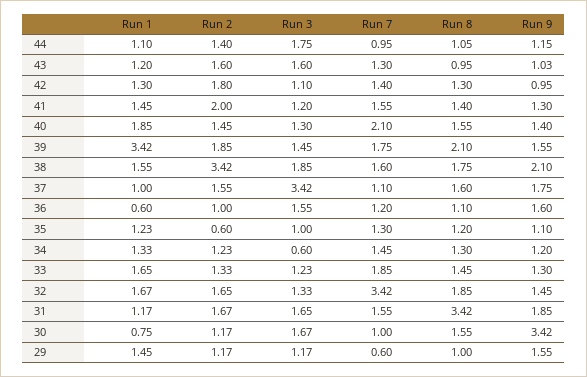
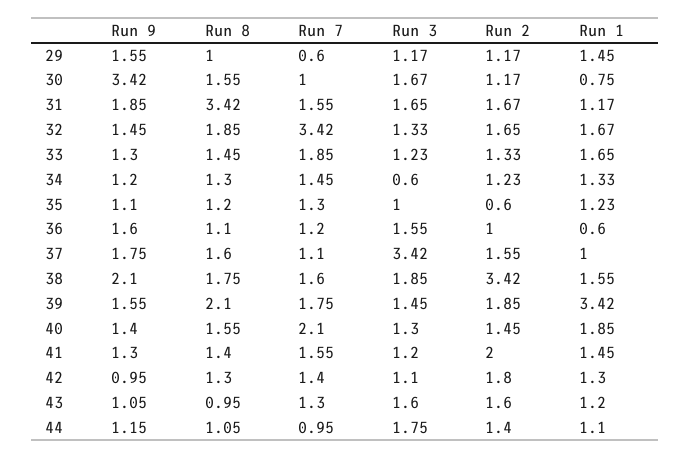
  {
    "Run 1": {
      "44": 1.1,
      "43": 1.2,
      "42": 1.3,
      "41": 1.45,
      "40": 1.85,
      "39": 3.42,
      "38": 1.55,
      "37": 1,
      "36": 0.6,
      "35": 1.23,
      "34": 1.33,
      "33": 1.65,
      "32": 1.67,
      "31": 1.17,
      "30": 0.75,
      "29": 1.45
    },
    "Run 2": {
      "44": 1.4,
      "43": 1.6,
      "42": 1.8,
      "41": 2,
      "40": 1.45,
      "39": 1.85,
      "38": 3.42,
      "37": 1.55,
      "36": 1,
      "35": 0.6,
      "34": 1.23,
      "33": 1.33,
      "32": 1.65,
      "31": 1.67,
      "30": 1.17,
      "29": 1.17
    },
    "Run 3": {
      "44": 1.75,
      "43": 1.6,
      "42": 1.1,
      "41": 1.2,
      "40": 1.3,
      "39": 1.45,
      "38": 1.85,
      "37": 3.42,
      "36": 1.55,
      "35": 1,
      "34": 0.6,
      "33": 1.23,
      "32": 1.33,
      "31": 1.65,
      "30": 1.67,
      "29": 1.17
    },
    "Run 7": {
      "44": 0.95,
      "43": 1.3,
      "42": 1.4,
      "41": 1.55,
      "40": 2.1,
      "39": 1.75,
      "38": 1.6,
      "37": 1.1,
      "36": 1.2,
      "35": 1.3,
      "34": 1.45,
      "33": 1.85,
      "32": 3.42,
      "31": 1.55,
      "30": 1,
      "29": 0.6
    },
    "Run 8": {
      "44": 1.05,
      "43": 0.95,
      "42": 1.3,
      "41": 1.4,
      "40": 1.55,
      "39": 2.1,
      "38": 1.75,
      "37": 1.6,
      "36": 1.1,
      "35": 1.2,
      "34": 1.3,
      "33": 1.45,
      "32": 1.85,
      "31": 3.42,
      "30": 1.55,
      "29": 1
    },
    "Run 9": {
      "44": 1.15,
-     "43": 1.03,
+     "43": 1.05,
      "42": 0.95,
      "41": 1.3,
      "40": 1.4,
      "39": 1.55,
      "38": 2.1,
      "37": 1.75,
      "36": 1.6,
      "35": 1.1,
      "34": 1.2,
      "33": 1.3,
      "32": 1.45,
      "31": 1.85,
      "30": 3.42,
      "29": 1.55
    }
  }

